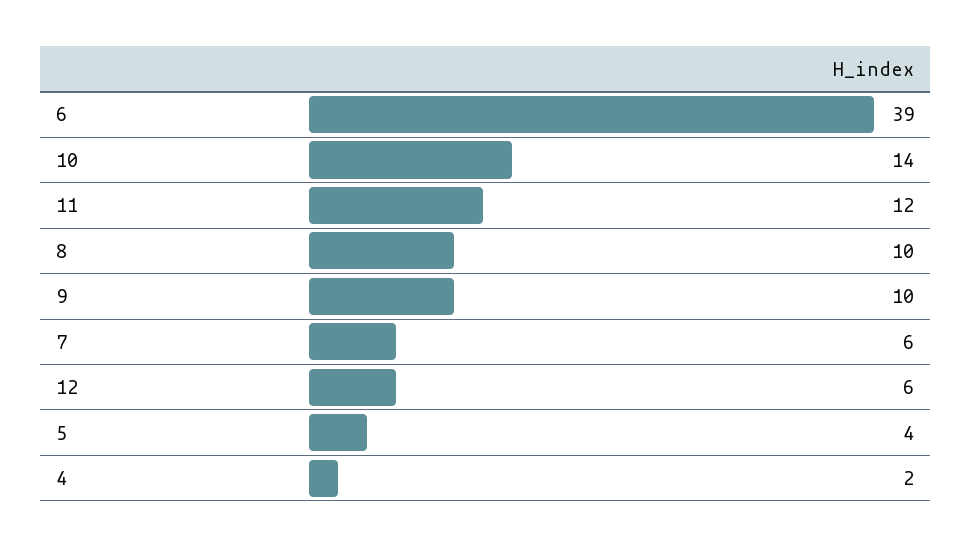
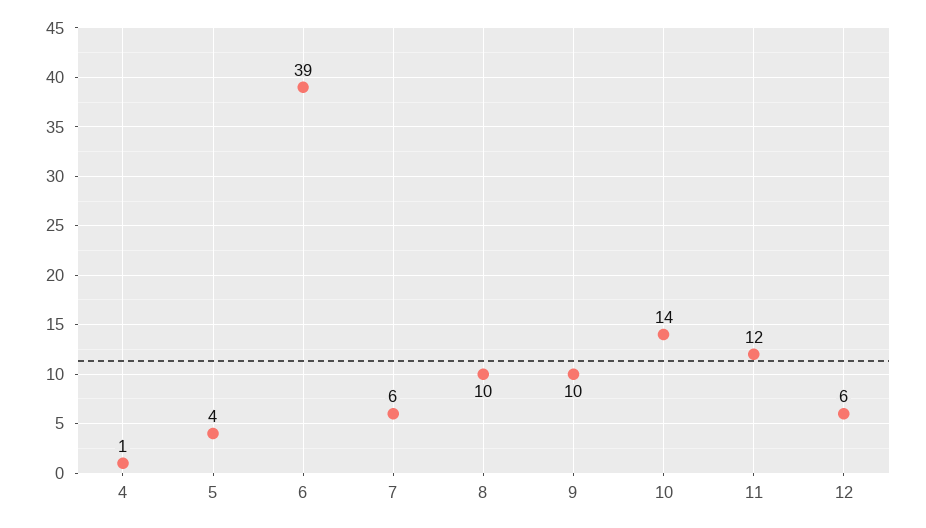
  {
    "6": 39,
    "10": 14,
    "11": 12,
    "8": 10,
    "9": 10,
    "7": 6,
    "12": 6,
    "5": 4,
-   "4": 2
+   "4": 1
  }

